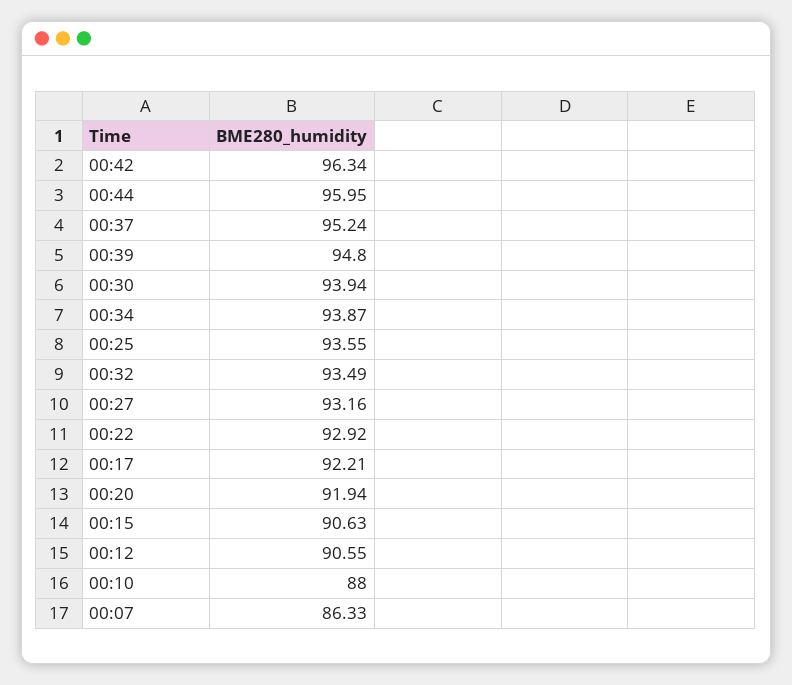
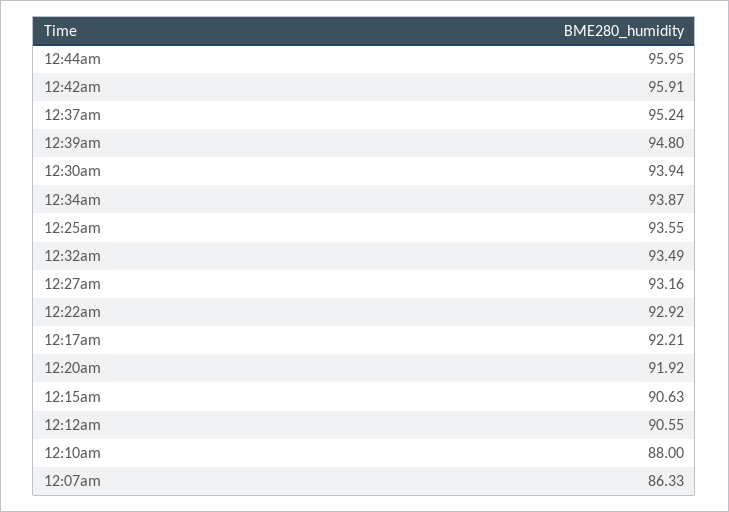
  {
-   "00:42": 96.34,
+   "00:42": 95.91,
    "00:44": 95.95,
    "00:37": 95.24,
    "00:39": 94.8,
    "00:30": 93.94,
    "00:34": 93.87,
    "00:25": 93.55,
    "00:32": 93.49,
    "00:27": 93.16,
    "00:22": 92.92,
    "00:17": 92.21,
-   "00:20": 91.94,
+   "00:20": 91.92,
    "00:15": 90.63,
    "00:12": 90.55,
    "00:10": 88,
    "00:07": 86.33
  }

